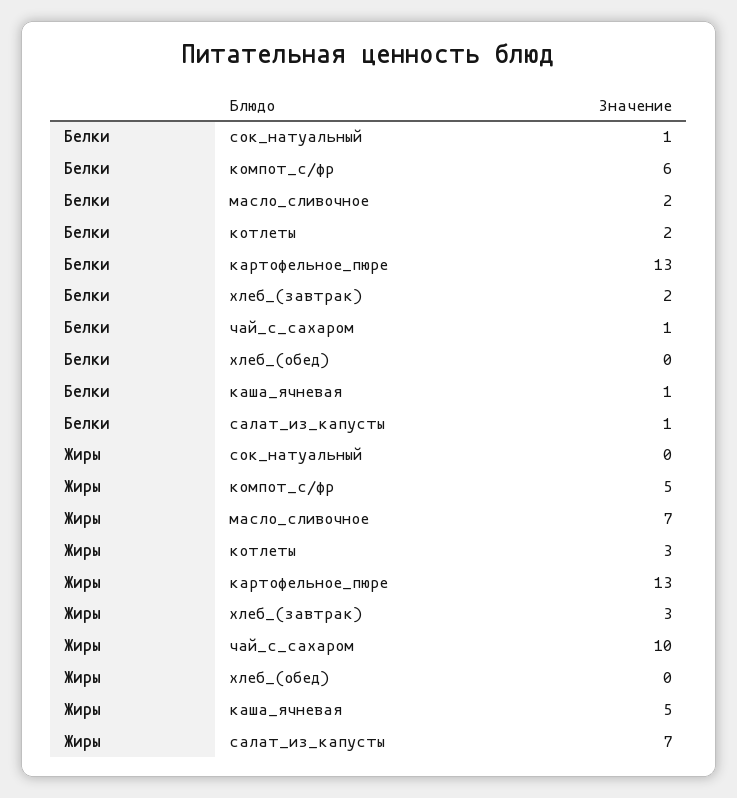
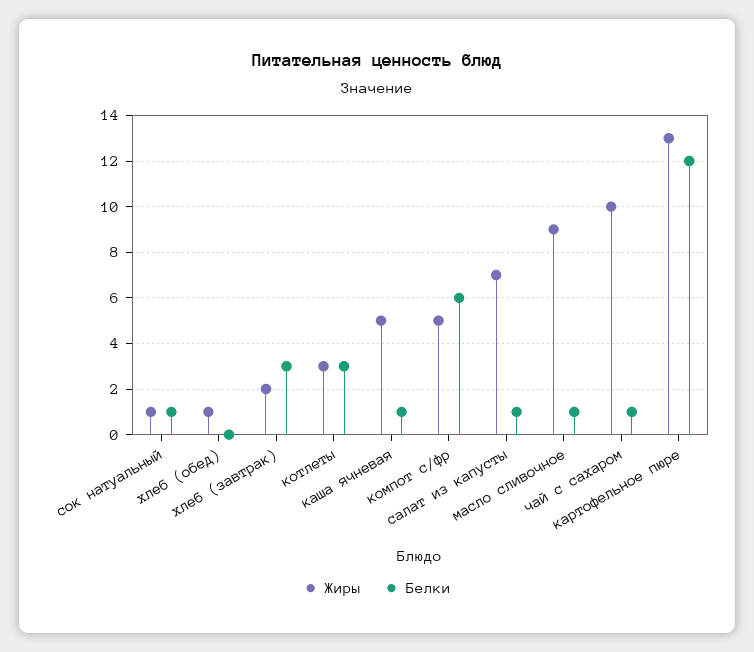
  {
    "Белки": {
      "сок_натуальный": 1,
      "компот_с/фр": 6,
-     "масло_сливочное": 2,
+     "масло_сливочное": 1,
-     "котлеты": 2,
+     "котлеты": 3,
-     "картофельное_пюре": 13,
+     "картофельное_пюре": 12,
-     "хлеб_(завтрак)": 2,
+     "хлеб_(завтрак)": 3,
      "чай_с_сахаром": 1,
      "хлеб_(обед)": 0,
      "каша_ячневая": 1,
      "салат_из_капусты": 1
    },
    "Жиры": {
-     "сок_натуальный": 0,
+     "сок_натуальный": 1,
      "компот_с/фр": 5,
-     "масло_сливочное": 7,
+     "масло_сливочное": 9,
      "котлеты": 3,
      "картофельное_пюре": 13,
-     "хлеб_(завтрак)": 3,
+     "хлеб_(завтрак)": 2,
      "чай_с_сахаром": 10,
-     "хлеб_(обед)": 0,
+     "хлеб_(обед)": 1,
      "каша_ячневая": 5,
      "салат_из_капусты": 7
    }
  }

